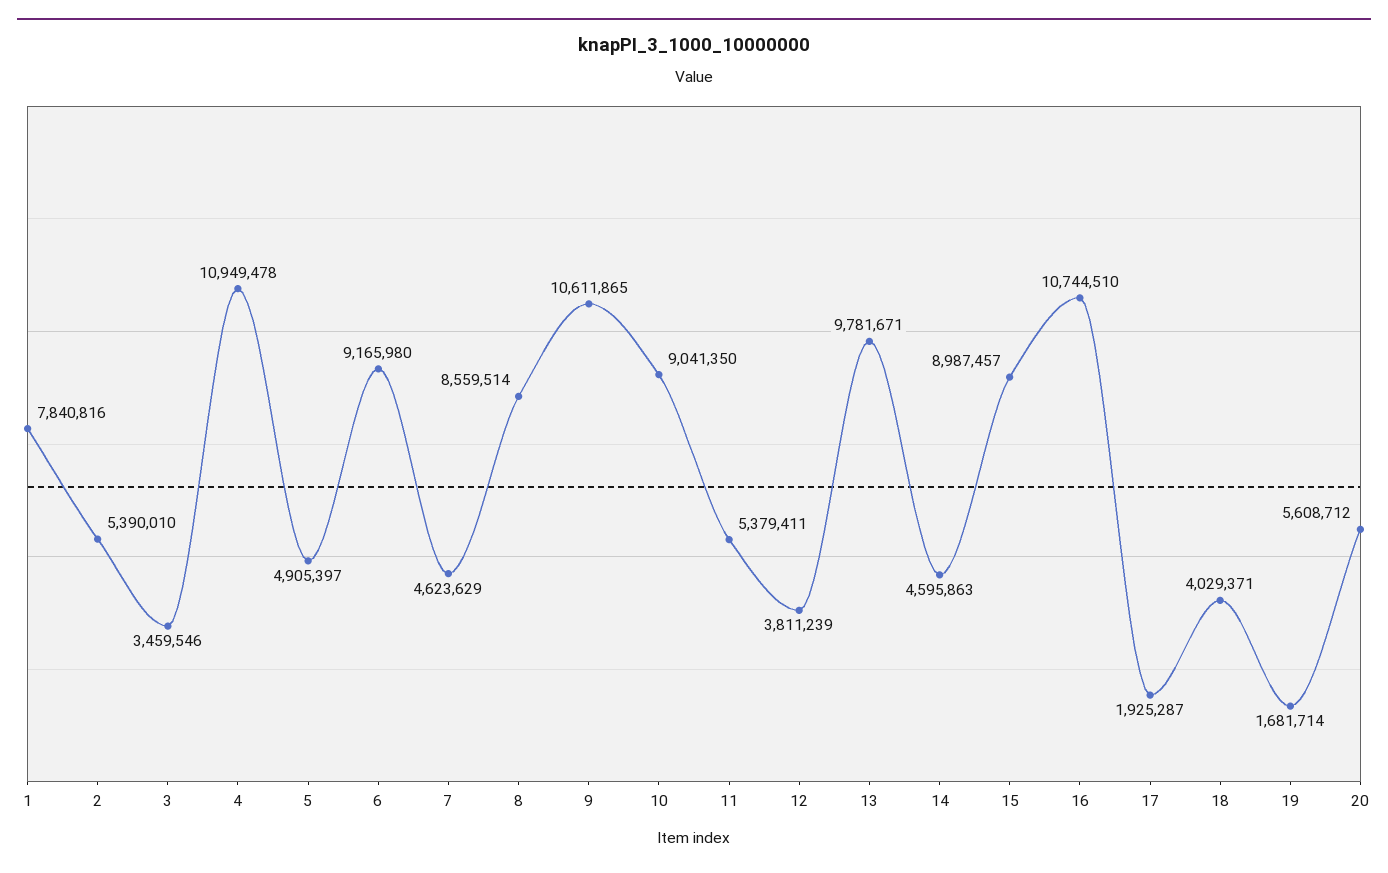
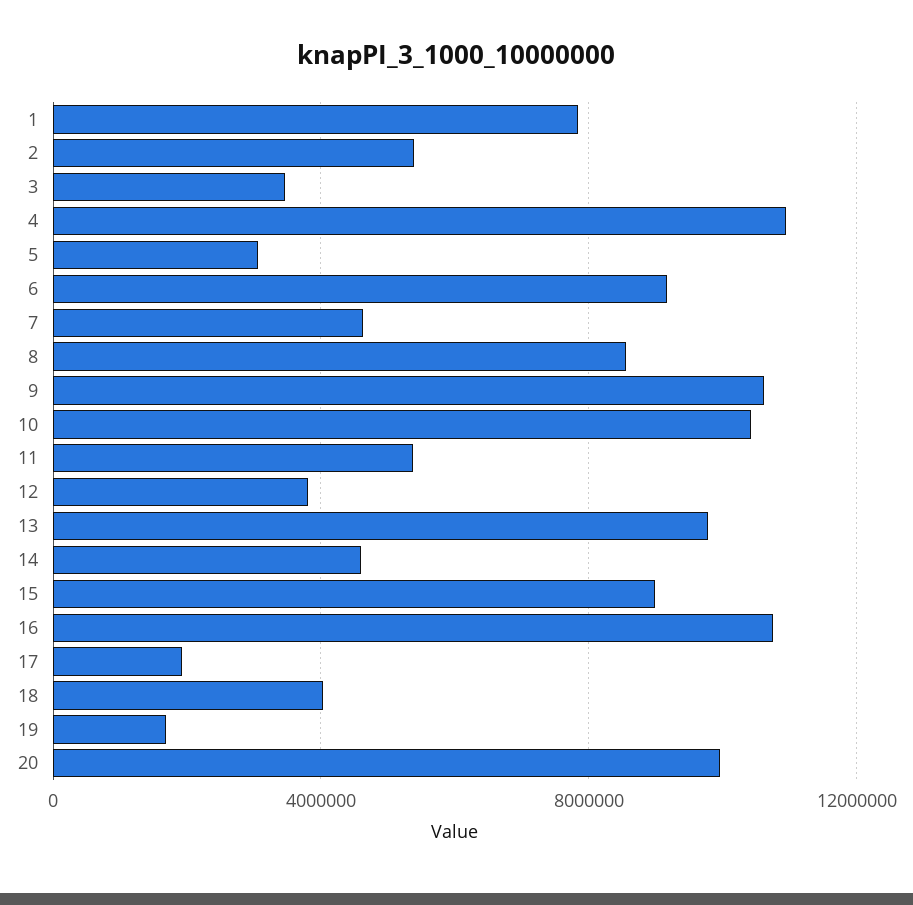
  {
    "1": 7840816,
    "2": 5390010,
    "3": 3459546,
    "4": 10949478,
-   "5": 4905397,
+   "5": 3000000,
    "6": 9165980,
    "7": 4623629,
    "8": 8559514,
    "9": 10611865,
-   "10": 9041350,
+   "10": 10500000,
    "11": 5379411,
    "12": 3811239,
    "13": 9781671,
    "14": 4595863,
    "15": 8987457,
    "16": 10744510,
    "17": 1925287,
    "18": 4029371,
    "19": 1681714,
-   "20": 5608712
+   "20": 10000000
  }

